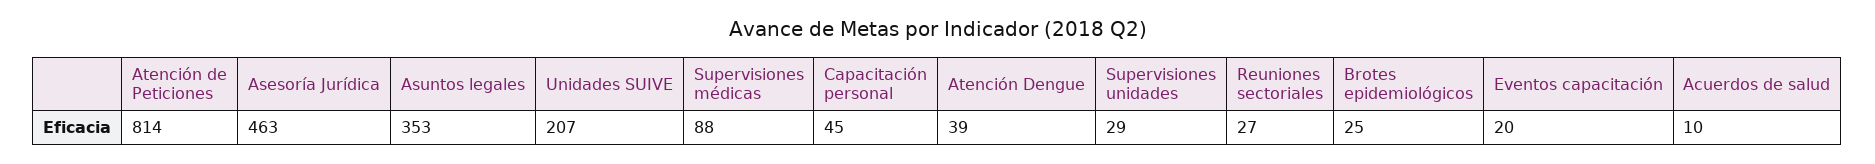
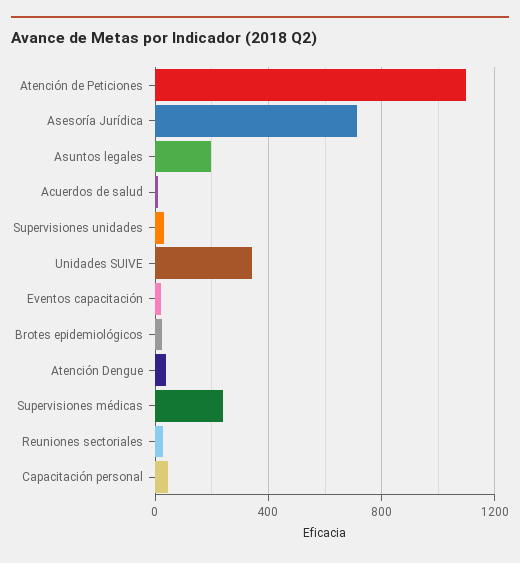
  {
-   "Atención de Peticiones": 814,
+   "Atención de Peticiones": 1100,
-   "Asesoría Jurídica": 463,
+   "Asesoría Jurídica": 700,
-   "Asuntos legales": 353,
+   "Asuntos legales": 200,
-   "Unidades SUIVE": 207,
+   "Unidades SUIVE": 350,
-   "Supervisiones médicas": 88,
+   "Supervisiones médicas": 250,
    "Capacitación personal": 45,
    "Atención Dengue": 39,
    "Supervisiones unidades": 29,
    "Reuniones sectoriales": 27,
    "Brotes epidemiológicos": 25,
    "Eventos capacitación": 20,
    "Acuerdos de salud": 10
  }

